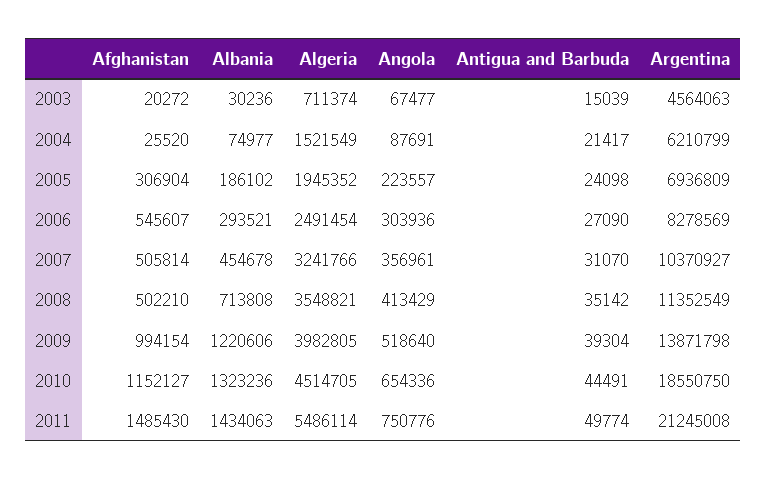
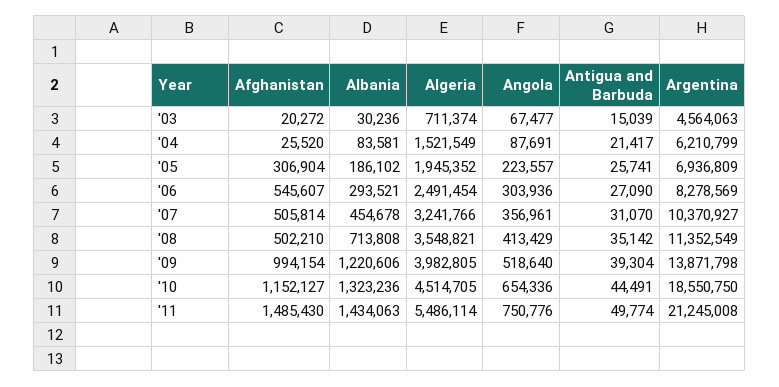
  {
    "Afghanistan": {
      "2003": 20272,
      "2004": 25520,
      "2005": 306904,
      "2006": 545607,
      "2007": 505814,
      "2008": 502210,
      "2009": 994154,
      "2010": 1152127,
      "2011": 1485430
    },
    "Albania": {
      "2003": 30236,
-     "2004": 74977,
+     "2004": 83581,
      "2005": 186102,
      "2006": 293521,
      "2007": 454678,
      "2008": 713808,
      "2009": 1220606,
      "2010": 1323236,
      "2011": 1434063
    },
    "Algeria": {
      "2003": 711374,
      "2004": 1521549,
      "2005": 1945352,
      "2006": 2491454,
      "2007": 3241766,
      "2008": 3548821,
      "2009": 3982805,
      "2010": 4514705,
      "2011": 5486114
    },
    "Angola": {
      "2003": 67477,
      "2004": 87691,
      "2005": 223557,
      "2006": 303936,
      "2007": 356961,
      "2008": 413429,
      "2009": 518640,
      "2010": 654336,
      "2011": 750776
    },
    "Antigua and Barbuda": {
      "2003": 15039,
      "2004": 21417,
-     "2005": 24098,
+     "2005": 25741,
      "2006": 27090,
      "2007": 31070,
      "2008": 35142,
      "2009": 39304,
      "2010": 44491,
      "2011": 49774
    },
    "Argentina": {
      "2003": 4564063,
      "2004": 6210799,
      "2005": 6936809,
      "2006": 8278569,
      "2007": 10370927,
      "2008": 11352549,
      "2009": 13871798,
      "2010": 18550750,
      "2011": 21245008
    }
  }

